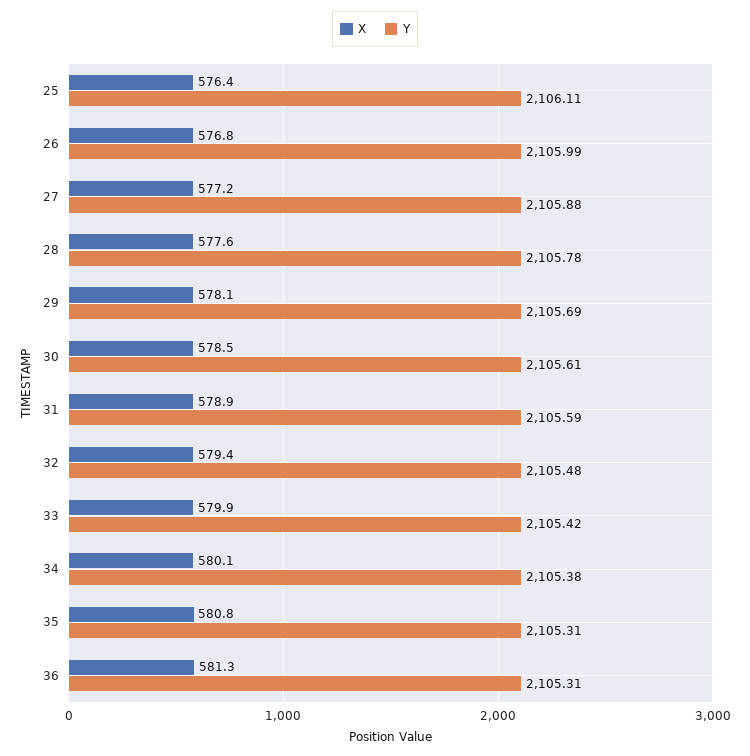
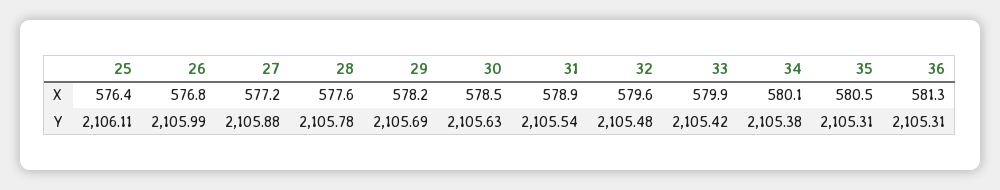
  {
    "X": {
      "25": 576.4,
      "26": 576.8,
      "27": 577.2,
      "28": 577.6,
-     "29": 578.1,
+     "29": 578.2,
      "30": 578.5,
      "31": 578.9,
-     "32": 579.4,
+     "32": 579.6,
      "33": 579.9,
      "34": 580.1,
-     "35": 580.8,
+     "35": 580.5,
      "36": 581.3
    },
    "Y": {
      "25": 2106.11,
      "26": 2105.99,
      "27": 2105.88,
      "28": 2105.78,
      "29": 2105.69,
-     "30": 2105.61,
+     "30": 2105.63,
-     "31": 2105.59,
+     "31": 2105.54,
      "32": 2105.48,
      "33": 2105.42,
      "34": 2105.38,
      "35": 2105.31,
      "36": 2105.31
    }
  }

